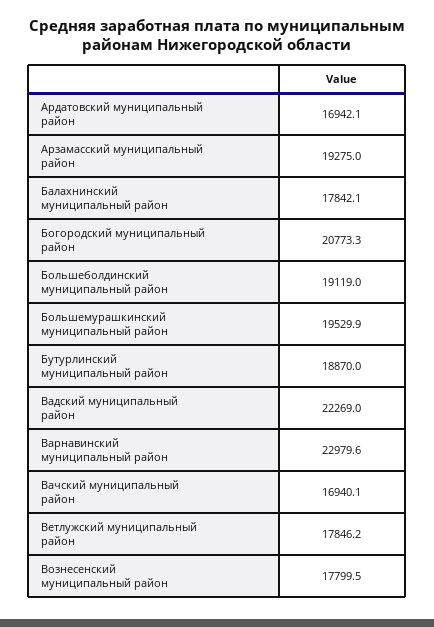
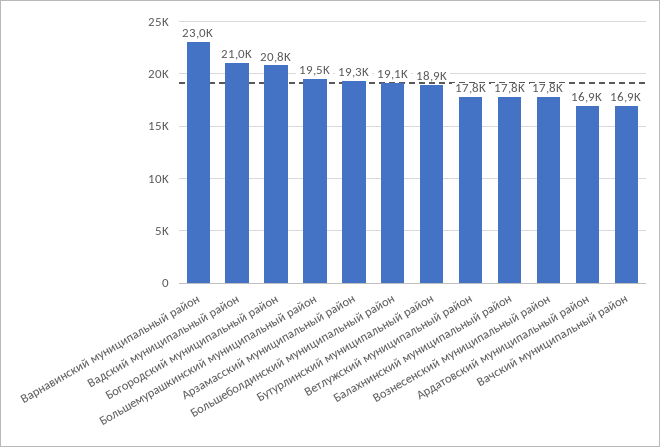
  {
    "Ардатовский муниципальный район": 16942.1,
    "Арзамасский муниципальный район": 19275,
    "Балахнинский муниципальный район": 17842.1,
    "Богородский муниципальный район": 20773.3,
    "Большеболдинский муниципальный район": 19119,
    "Большемурашкинский муниципальный район": 19529.9,
    "Бутурлинский муниципальный район": 18870,
-   "Вадский муниципальный район": 22269,
+   "Вадский муниципальный район": 21000,
    "Варнавинский муниципальный район": 22979.6,
    "Вачский муниципальный район": 16940.1,
    "Ветлужский муниципальный район": 17846.2,
    "Вознесенский муниципальный район": 17799.5
  }

